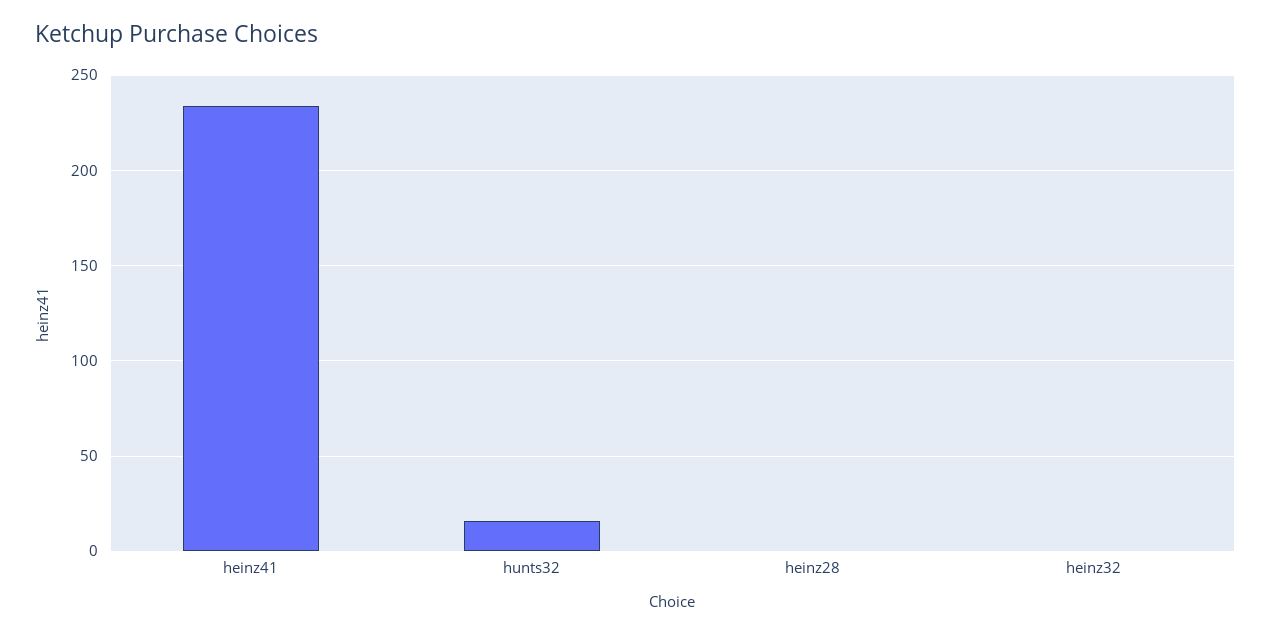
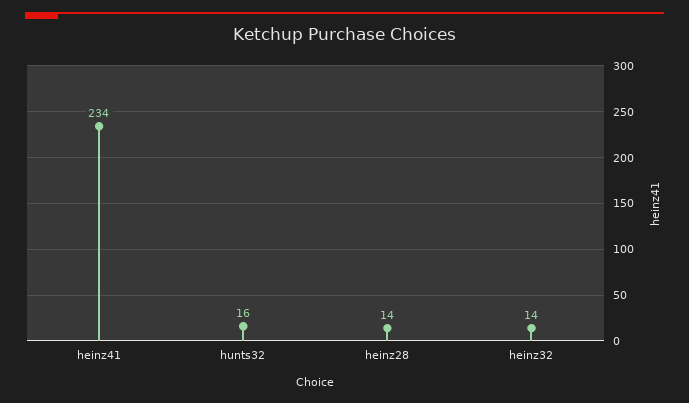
  {
    "heinz41": 234,
    "hunts32": 16,
-   "heinz28": 0,
+   "heinz28": 14,
-   "heinz32": 0
+   "heinz32": 14
  }

